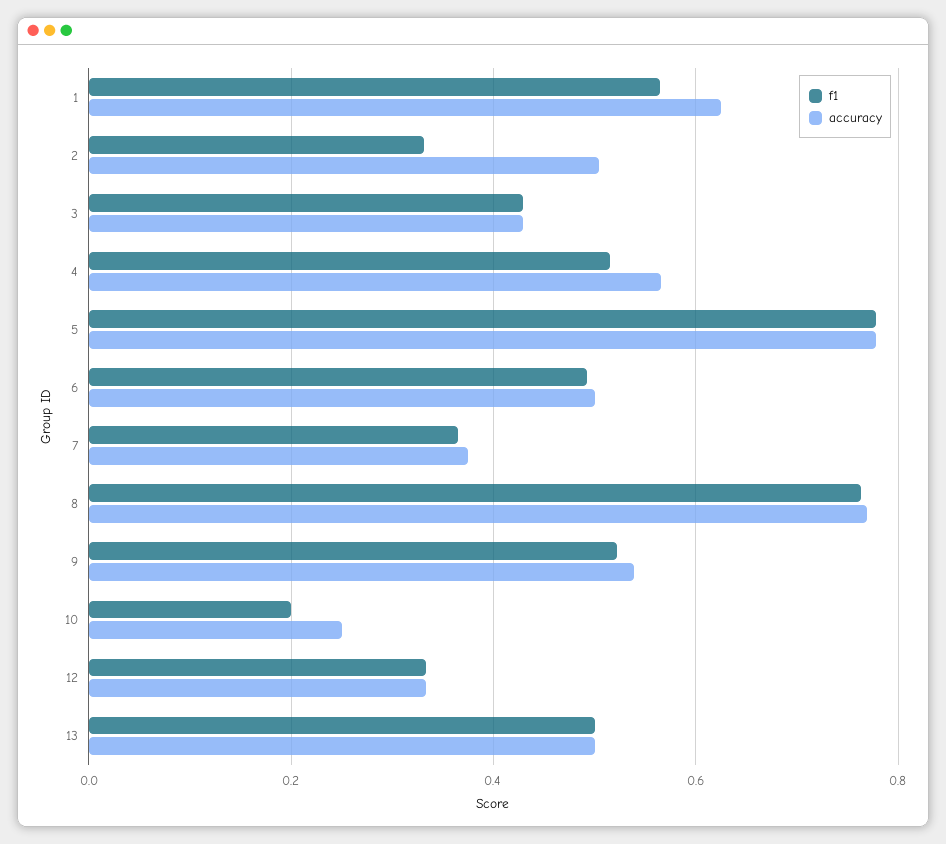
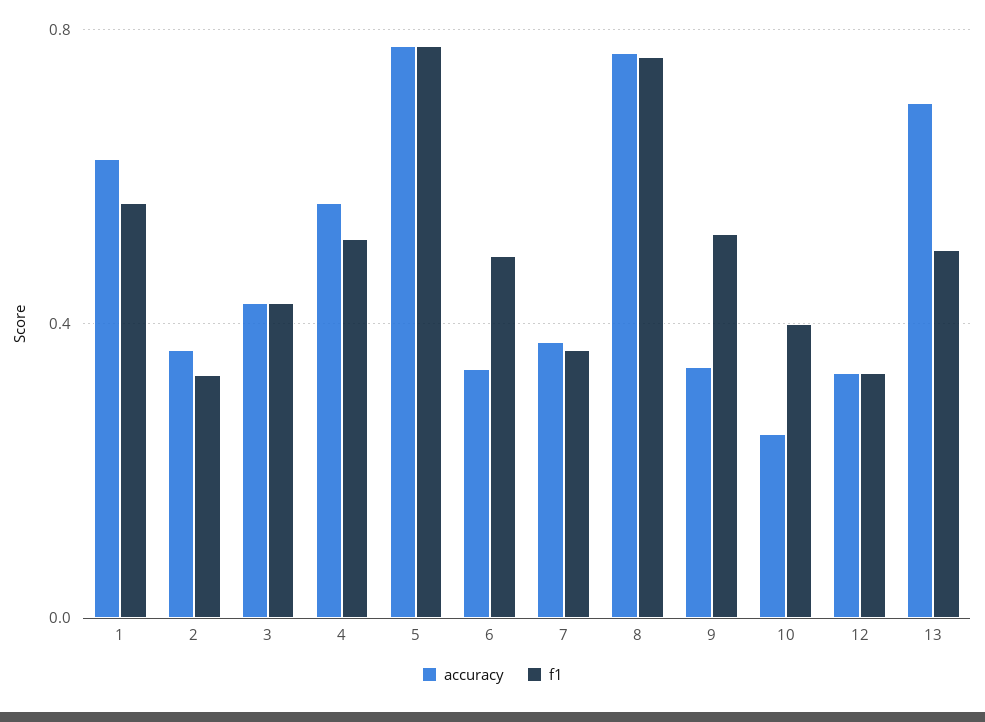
  {
    "f1": {
      "1": 0.56,
      "2": 0.34,
      "3": 0.42,
      "4": 0.52,
      "5": 0.78,
      "6": 0.5,
      "7": 0.36,
      "8": 0.76,
      "9": 0.52,
-     "10": 0.2,
+     "10": 0.4,
      "12": 0.34,
      "13": 0.5
    },
    "accuracy": {
      "1": 0.62,
-     "2": 0.5,
+     "2": 0.35,
      "3": 0.42,
      "4": 0.56,
      "5": 0.78,
-     "6": 0.5,
+     "6": 0.35,
      "7": 0.38,
      "8": 0.76,
-     "9": 0.54,
+     "9": 0.35,
      "10": 0.26,
      "12": 0.34,
-     "13": 0.5
+     "13": 0.7
    }
  }

